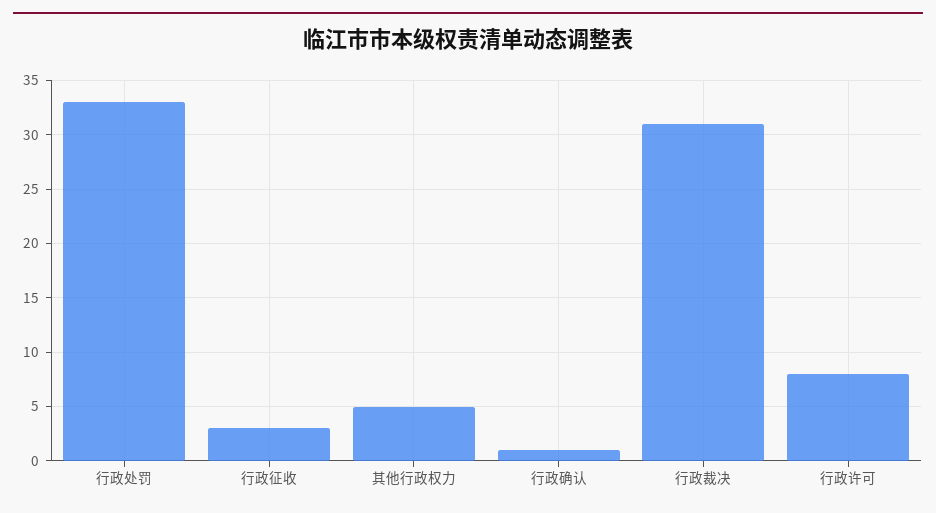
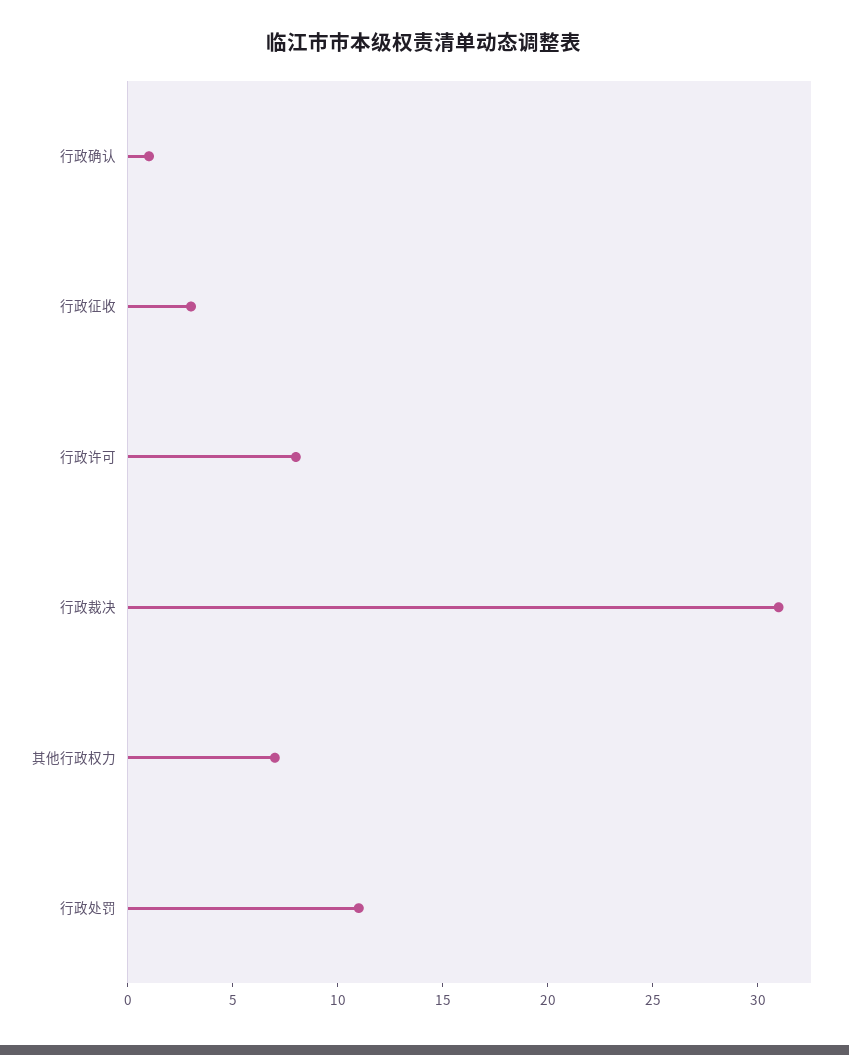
  {
-   "行政处罚": 33,
+   "行政处罚": 11,
    "行政征收": 3,
-   "其他行政权力": 5,
+   "其他行政权力": 7,
    "行政确认": 1,
    "行政裁决": 31,
    "行政许可": 8
  }

